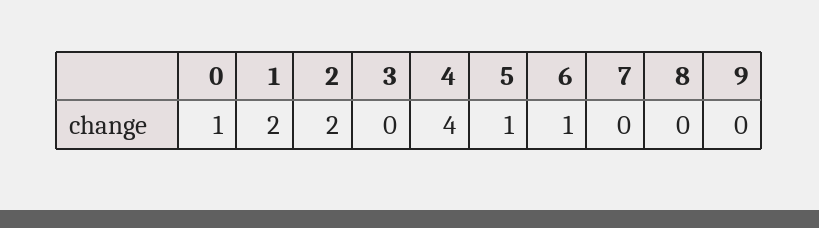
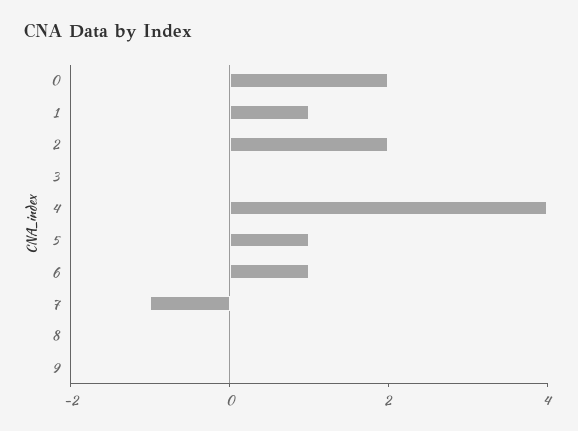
  {
-   "0": 1,
+   "0": 2,
-   "1": 2,
+   "1": 1,
    "2": 2,
    "3": 0,
    "4": 4,
    "5": 1,
    "6": 1,
-   "7": 0,
+   "7": -1,
    "8": 0,
    "9": 0
  }

